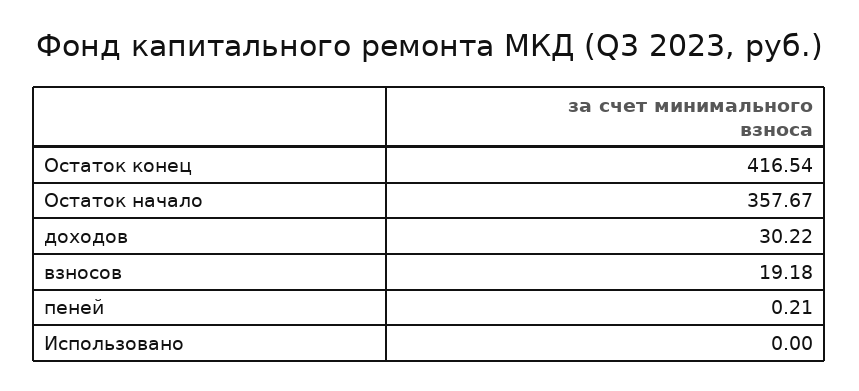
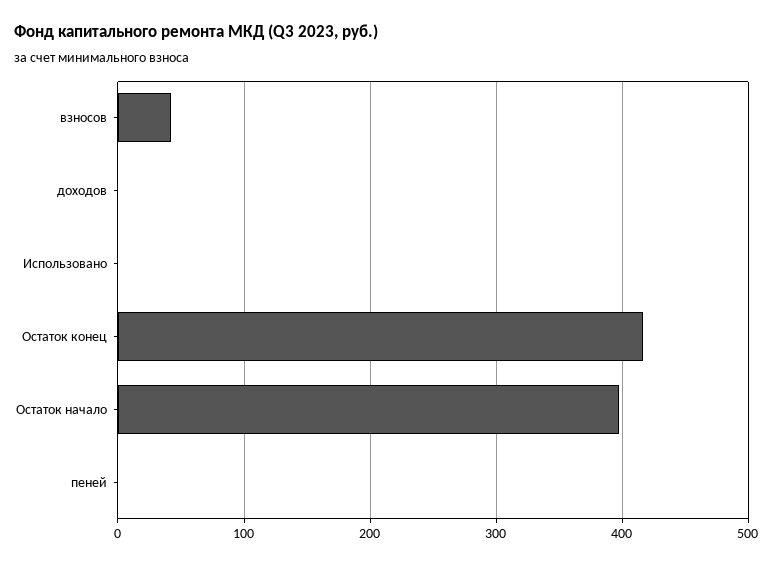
  {
    "Остаток конец": 416.54,
-   "Остаток начало": 357.67,
+   "Остаток начало": 400,
-   "доходов": 30.22,
+   "доходов": 0,
-   "взносов": 19.18,
+   "взносов": 40,
    "пеней": 0.21,
    "Использовано": 0
  }

